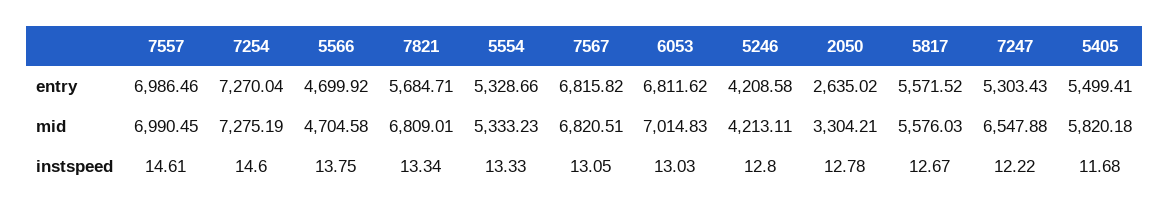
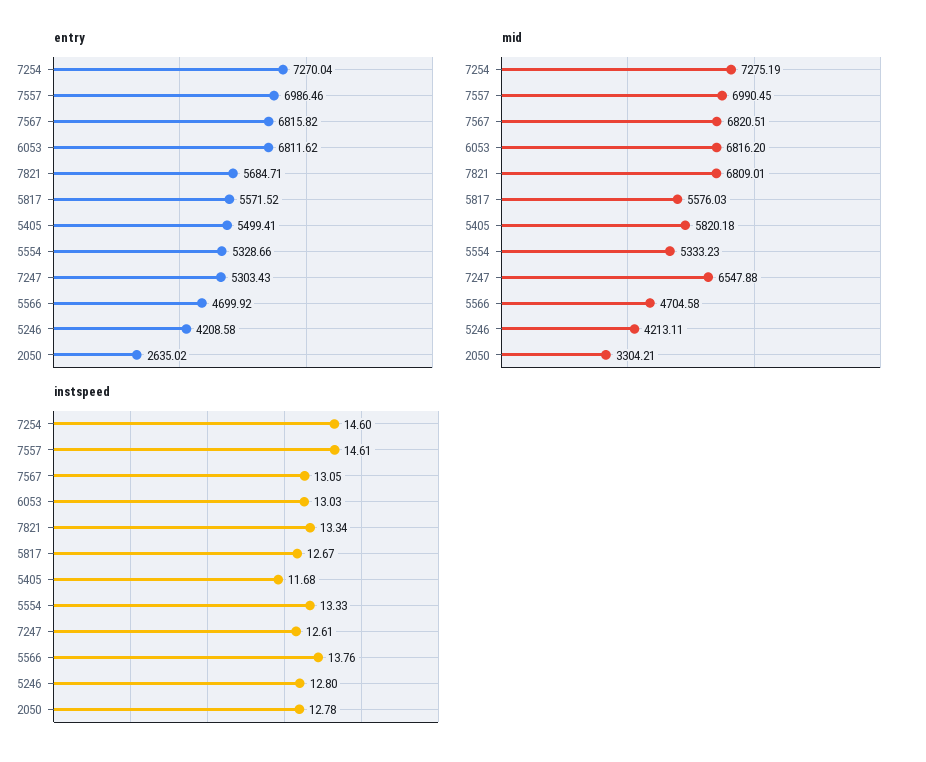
  {
    "entry": {
      "7557": 6986.46,
      "7254": 7270.04,
      "5566": 4699.92,
      "7821": 5684.71,
      "5554": 5328.66,
      "7567": 6815.82,
      "6053": 6811.62,
      "5246": 4208.58,
      "2050": 2635.02,
      "5817": 5571.52,
      "7247": 5303.43,
      "5405": 5499.41
    },
    "mid": {
      "7557": 6990.45,
      "7254": 7275.19,
      "5566": 4704.58,
      "7821": 6809.01,
      "5554": 5333.23,
      "7567": 6820.51,
-     "6053": 7014.83,
+     "6053": 6816.2,
      "5246": 4213.11,
      "2050": 3304.21,
      "5817": 5576.03,
      "7247": 6547.88,
      "5405": 5820.18
    },
    "instspeed": {
      "7557": 14.61,
      "7254": 14.6,
-     "5566": 13.75,
+     "5566": 13.76,
      "7821": 13.34,
      "5554": 13.33,
      "7567": 13.05,
      "6053": 13.03,
      "5246": 12.8,
      "2050": 12.78,
      "5817": 12.67,
-     "7247": 12.22,
+     "7247": 12.61,
      "5405": 11.68
    }
  }

